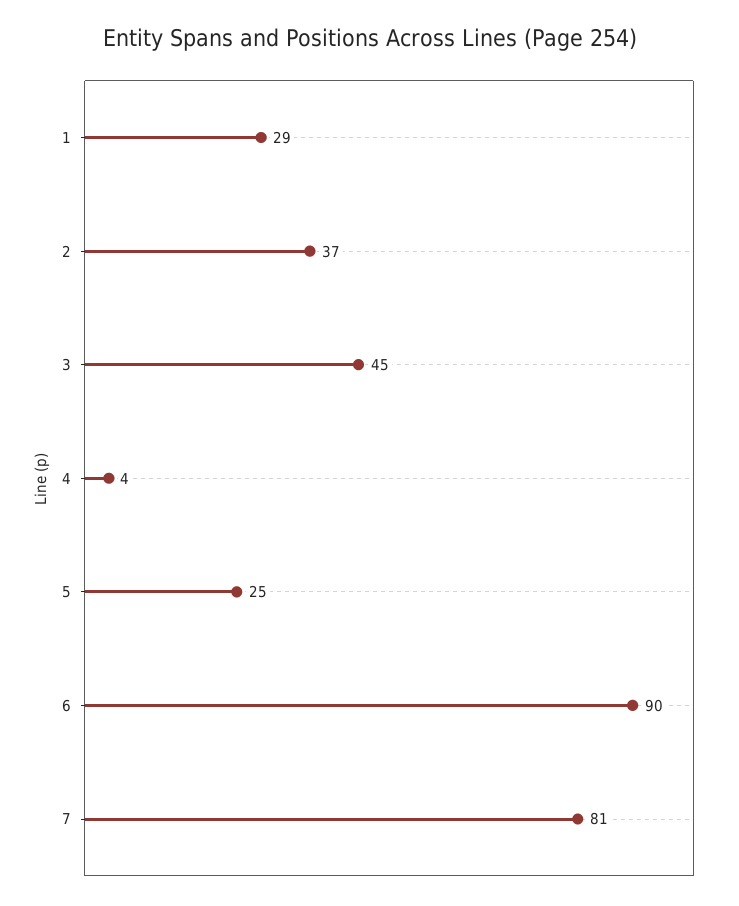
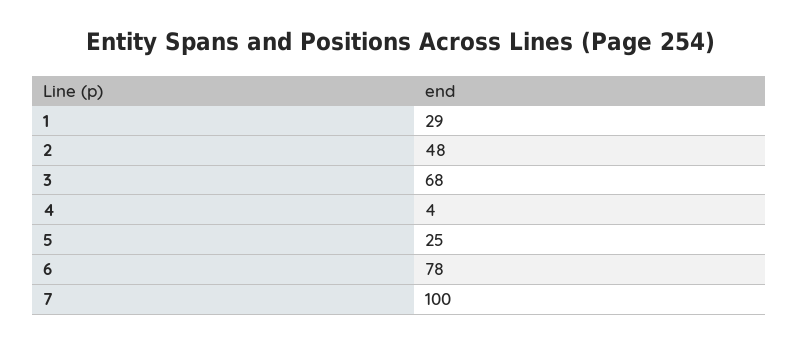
  {
    "1": 29,
-   "2": 37,
+   "2": 48,
-   "3": 45,
+   "3": 68,
    "4": 4,
    "5": 25,
-   "6": 90,
+   "6": 78,
-   "7": 81
+   "7": 100
  }

